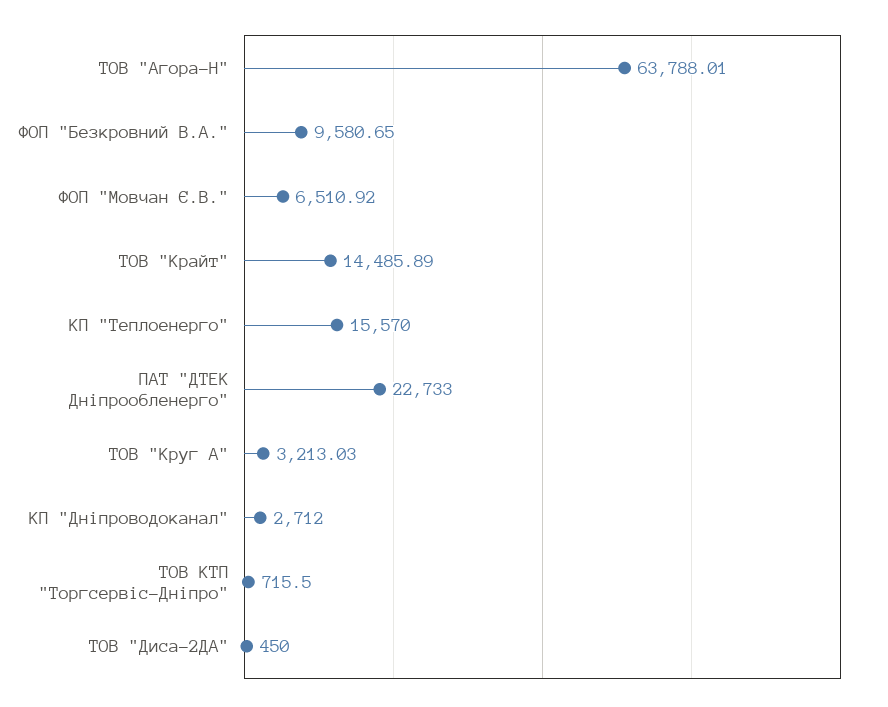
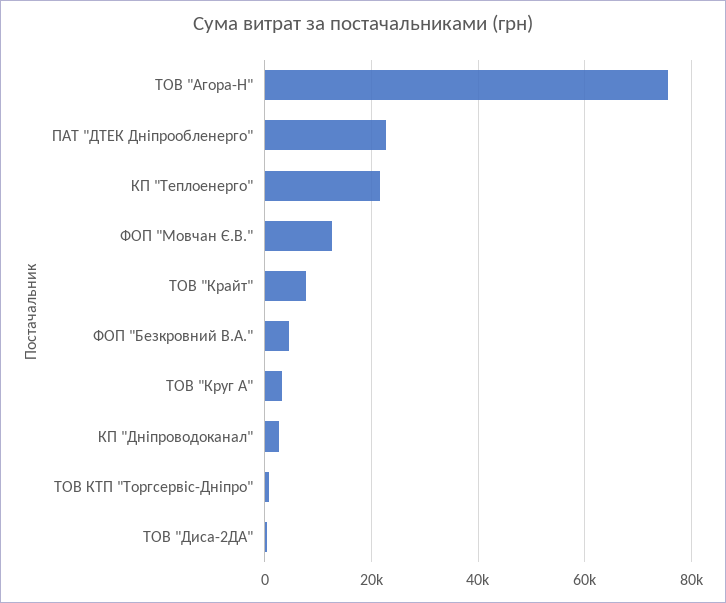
  {
-   "ТОВ \"Агора-Н\"": 63788.01,
+   "ТОВ \"Агора-Н\"": 76000,
-   "ФОП \"Безкровний В.А.\"": 9580.65,
+   "ФОП \"Безкровний В.А.\"": 4000,
-   "ФОП \"Мовчан Є.В.\"": 6510.92,
+   "ФОП \"Мовчан Є.В.\"": 12000,
-   "ТОВ \"Крайт\"": 14485.89,
+   "ТОВ \"Крайт\"": 8000,
-   "КП \"Теплоенерго\"": 15570,
+   "КП \"Теплоенерго\"": 22000,
    "ПАТ \"ДТЕК Дніпрообленерго\"": 22733,
    "ТОВ \"Круг А\"": 3213.03,
    "КП \"Дніпроводоканал\"": 2712,
    "ТОВ КТП \"Торгсервіс-Дніпро\"": 715.5,
    "ТОВ \"Диса-2ДА\"": 450
  }

